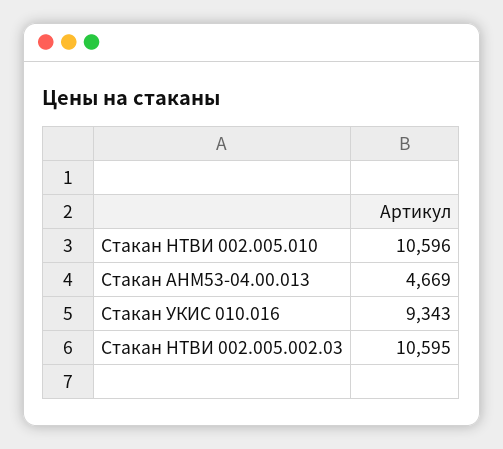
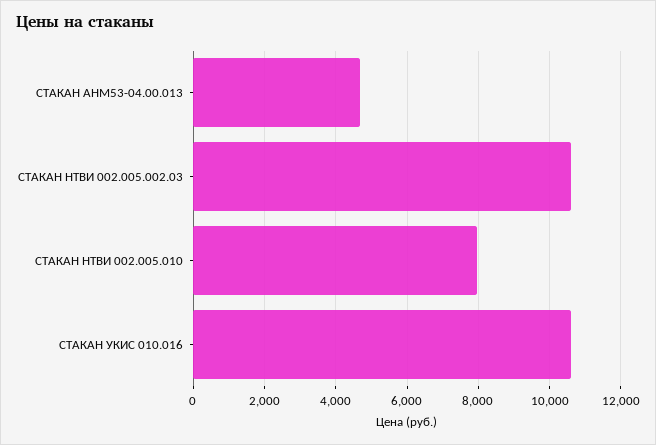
  {
-   "Стакан НТВИ 002.005.010": 10596,
+   "Стакан НТВИ 002.005.010": 8000,
    "Стакан АНМ53-04.00.013": 4669,
-   "Стакан УКИС 010.016": 9343,
+   "Стакан УКИС 010.016": 10600,
    "Стакан НТВИ 002.005.002.03": 10595
  }

